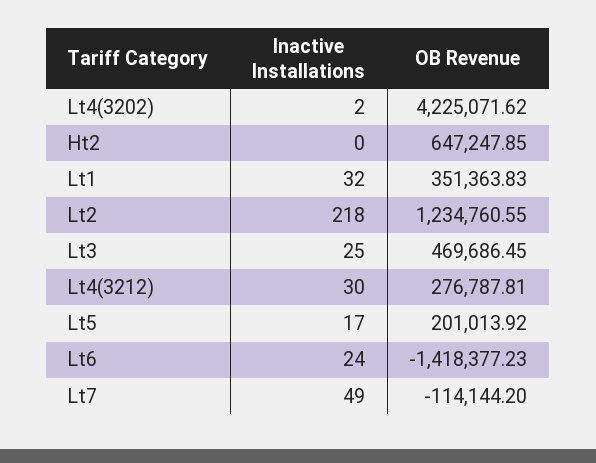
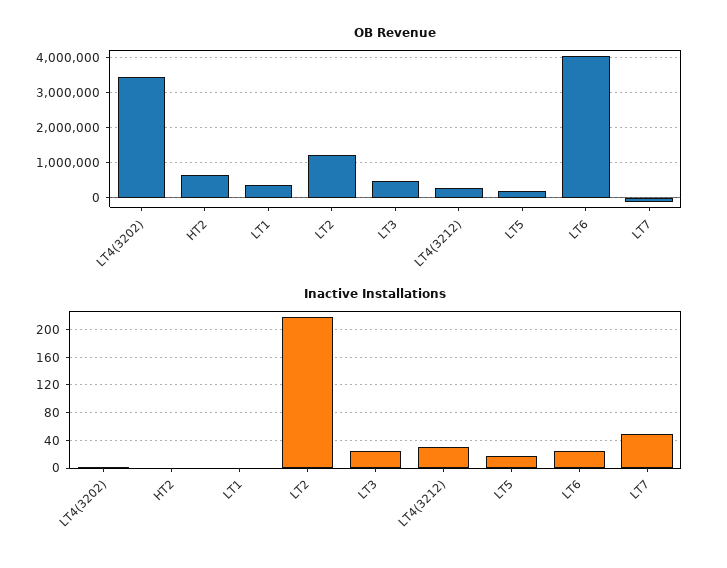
  {
    "Inactive Installations": {
      "Lt4(3202)": 2,
      "Ht2": 0,
-     "Lt1": 32,
+     "Lt1": 0,
      "Lt2": 218,
      "Lt3": 25,
      "Lt4(3212)": 30,
      "Lt5": 17,
      "Lt6": 24,
      "Lt7": 49
    },
    "OB Revenue": {
-     "Lt4(3202)": 4225071.62,
+     "Lt4(3202)": 3400000,
      "Ht2": 647247.85,
      "Lt1": 351363.83,
      "Lt2": 1234760.55,
      "Lt3": 469686.45,
      "Lt4(3212)": 276787.81,
      "Lt5": 201013.92,
-     "Lt6": -1418377.23,
+     "Lt6": 4000000,
      "Lt7": -114144.2
    }
  }

